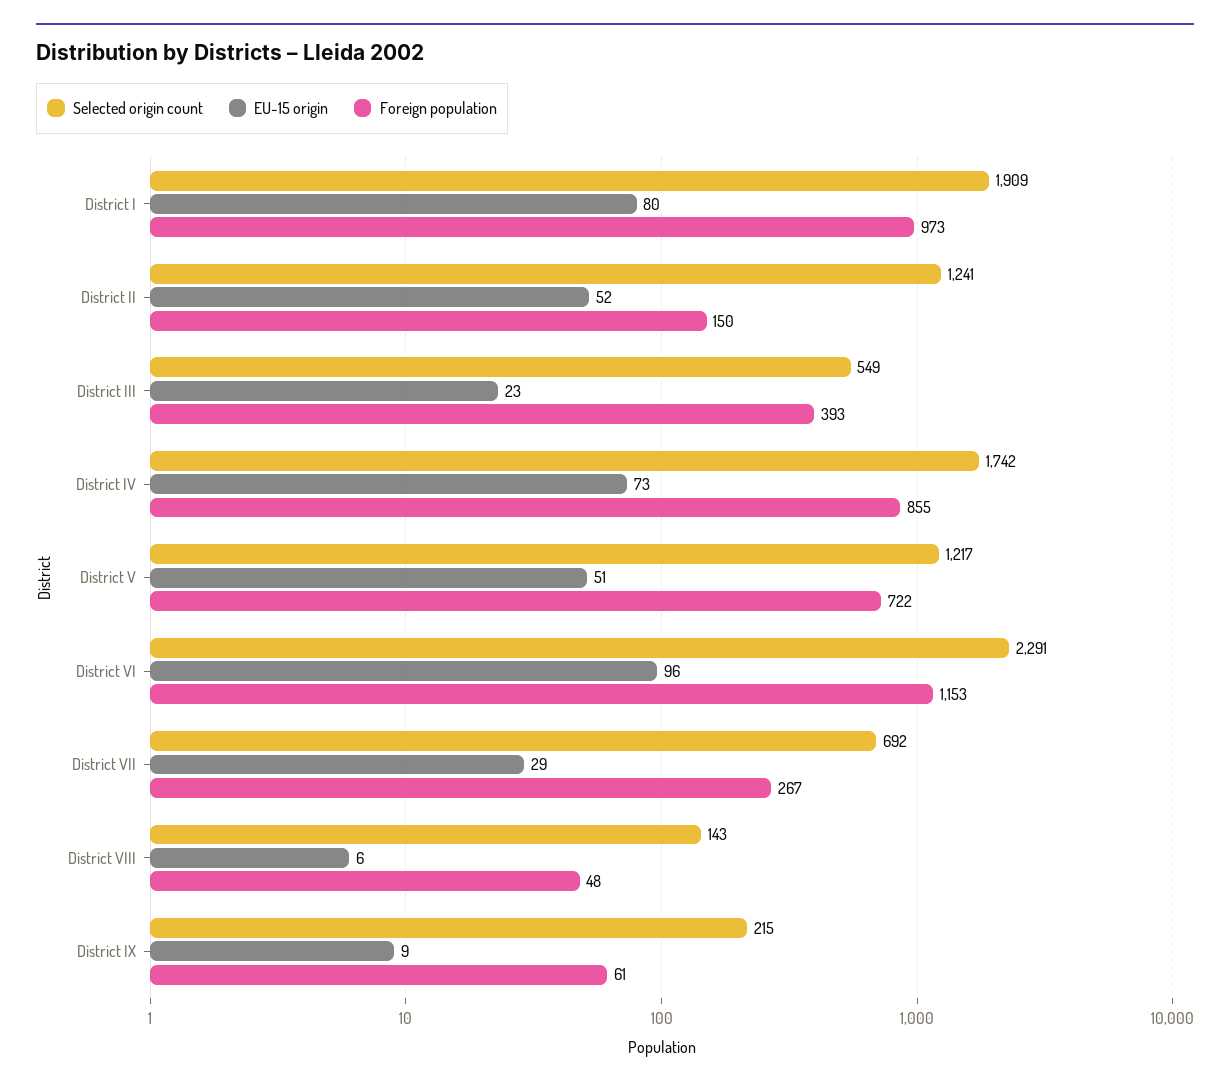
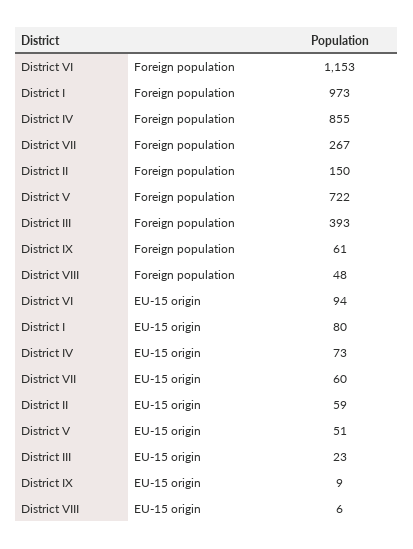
  {
-   "Selected origin count": {
-     "District I": 1909,
-     "District II": 1241,
-     "District III": 549,
-     "District IV": 1742,
-     "District V": 1217,
-     "District VI": 2291,
-     "District VII": 692,
-     "District VIII": 143,
-     "District IX": 215
-   },
    "EU-15 origin": {
      "District I": 80,
-     "District II": 52,
+     "District II": 59,
      "District III": 23,
      "District IV": 73,
      "District V": 51,
-     "District VI": 96,
+     "District VI": 94,
-     "District VII": 29,
+     "District VII": 60,
      "District VIII": 6,
      "District IX": 9
    },
    "Foreign population": {
      "District I": 973,
      "District II": 150,
      "District III": 393,
      "District IV": 855,
      "District V": 722,
      "District VI": 1153,
      "District VII": 267,
      "District VIII": 48,
      "District IX": 61
    }
  }

